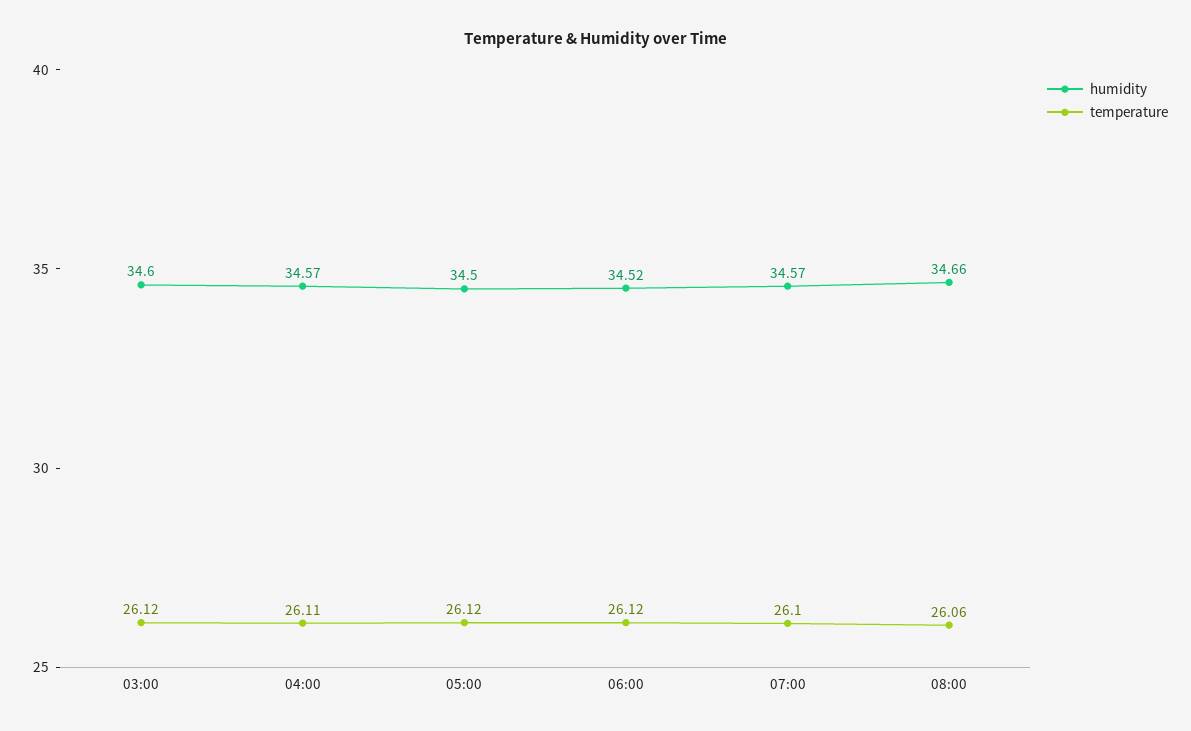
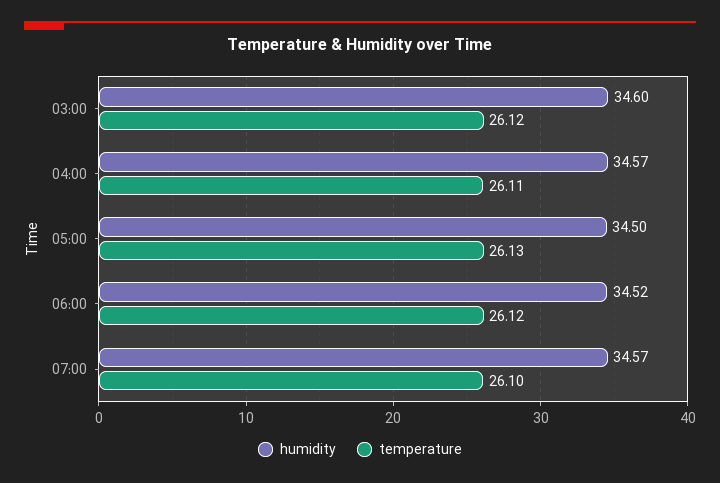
  {
    "humidity": {
      "03:00": 34.6,
      "04:00": 34.57,
      "05:00": 34.5,
      "06:00": 34.52,
-     "07:00": 34.57,
+     "07:00": 34.57
-     "08:00": 34.66
    },
    "temperature": {
      "03:00": 26.12,
      "04:00": 26.11,
-     "05:00": 26.12,
+     "05:00": 26.13,
      "06:00": 26.12,
-     "07:00": 26.1,
+     "07:00": 26.1
-     "08:00": 26.06
    }
  }

